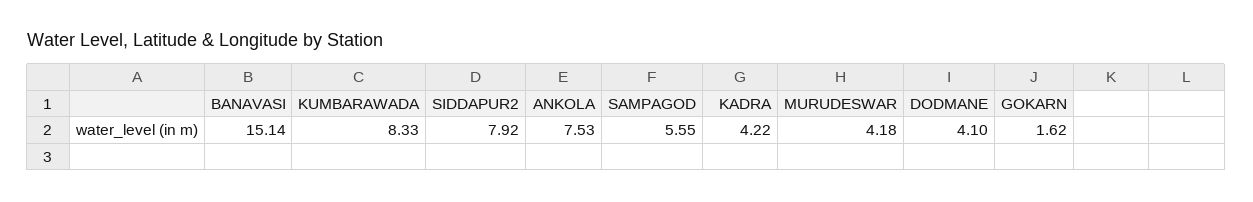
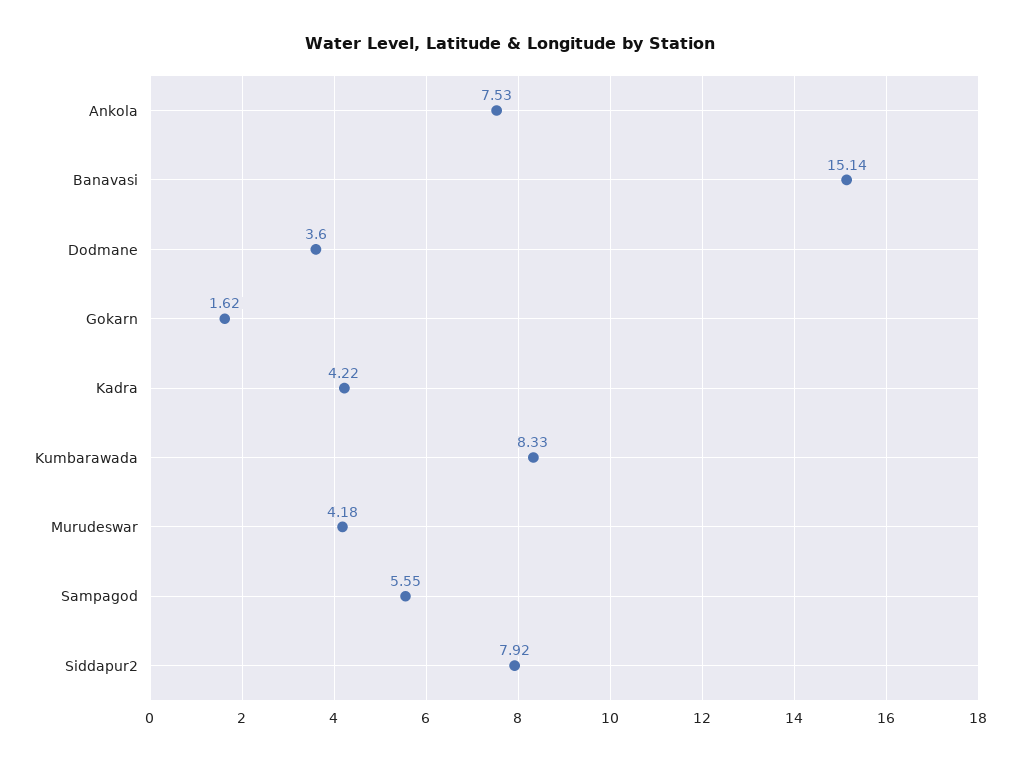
  {
    "BANAVASI": 15.14,
    "KUMBARAWADA": 8.33,
    "SIDDAPUR2": 7.92,
    "ANKOLA": 7.53,
    "SAMPAGOD": 5.55,
    "KADRA": 4.22,
    "MURUDESWAR": 4.18,
-   "DODMANE": 4.1,
+   "DODMANE": 3.6,
    "GOKARN": 1.62
  }

